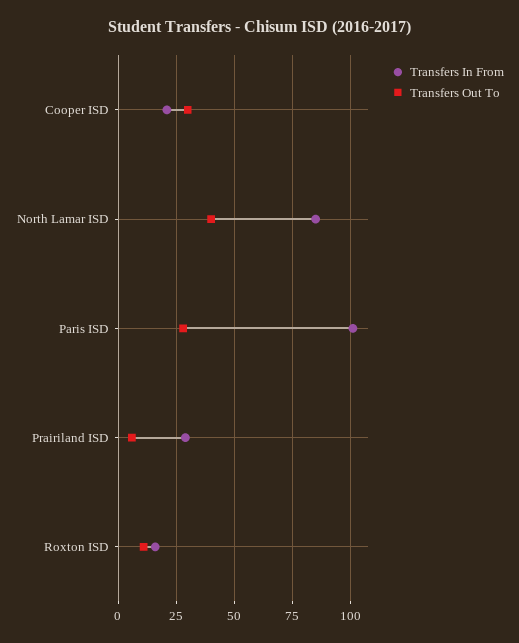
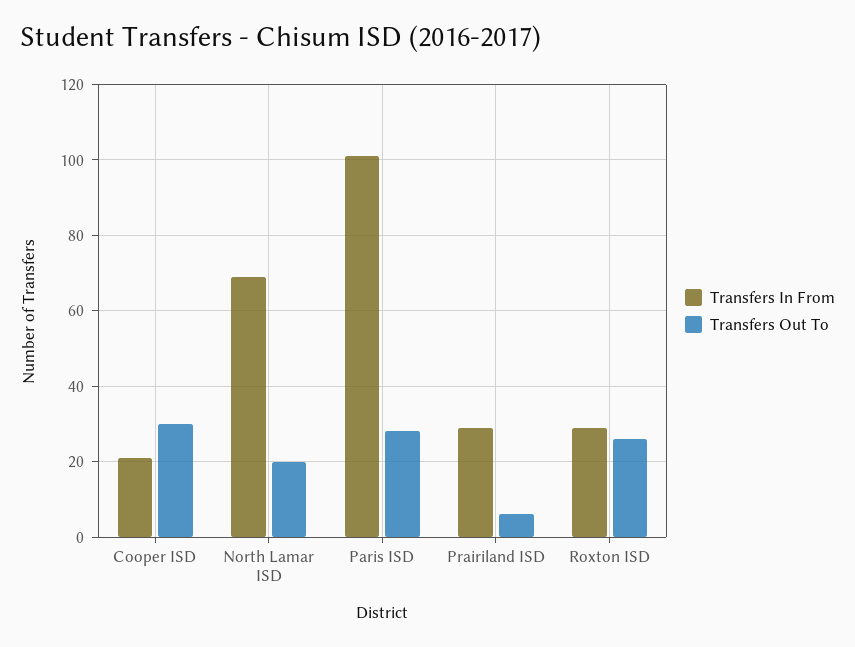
  {
    "Transfers In From": {
      "Cooper ISD": 20,
-     "North Lamar ISD": 85,
+     "North Lamar ISD": 70,
      "Paris ISD": 100,
      "Prairiland ISD": 30,
-     "Roxton ISD": 15
+     "Roxton ISD": 30
    },
    "Transfers Out To": {
      "Cooper ISD": 30,
-     "North Lamar ISD": 40,
+     "North Lamar ISD": 20,
      "Paris ISD": 30,
      "Prairiland ISD": 5,
-     "Roxton ISD": 10
+     "Roxton ISD": 25
    }
  }

